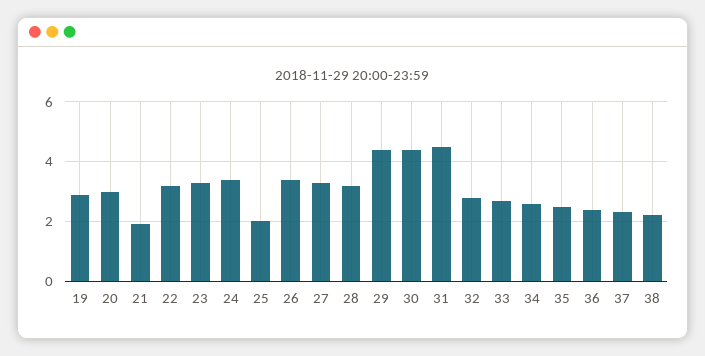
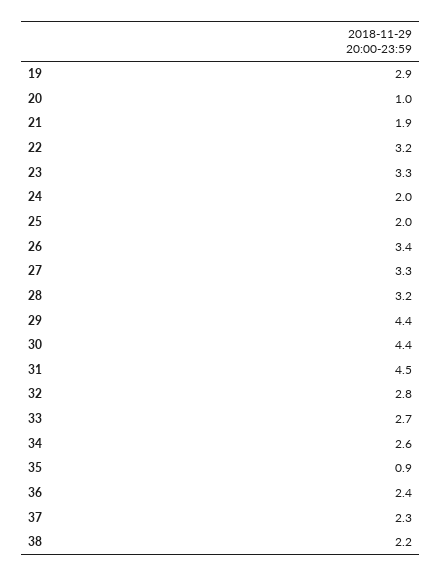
  {
    "19": 2.9,
-   "20": 3,
+   "20": 1,
    "21": 1.9,
    "22": 3.2,
    "23": 3.3,
-   "24": 3.5,
+   "24": 2,
    "25": 2,
    "26": 3.4,
    "27": 3.3,
    "28": 3.2,
    "29": 4.4,
    "30": 4.4,
    "31": 4.5,
    "32": 2.8,
    "33": 2.7,
    "34": 2.6,
-   "35": 2.5,
+   "35": 0.9,
    "36": 2.4,
    "37": 2.3,
    "38": 2.2
  }

